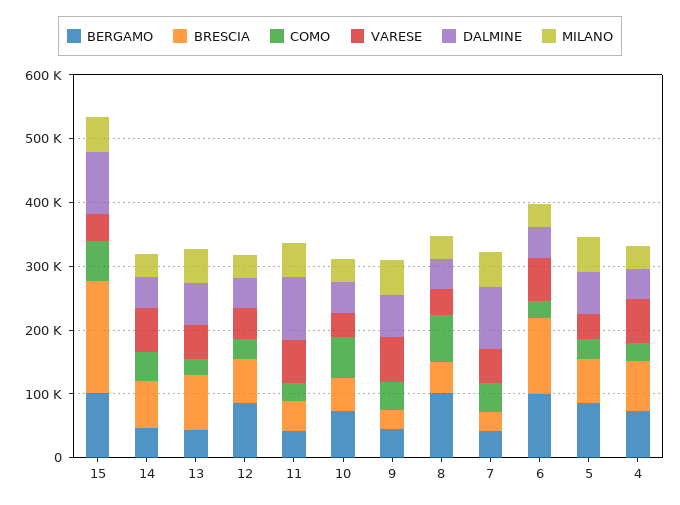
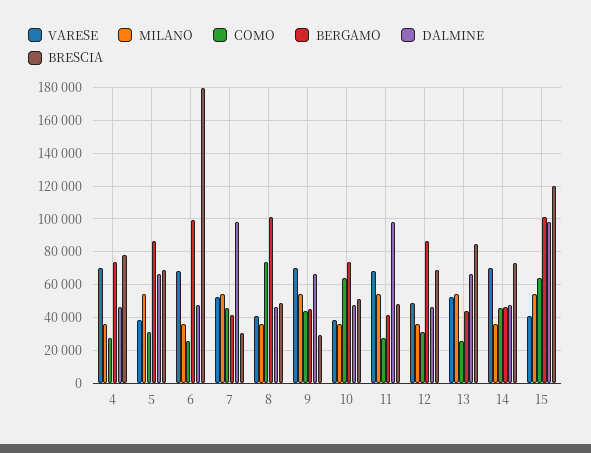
  {
    "BERGAMO": {
      "15": 100000,
      "14": 45000,
      "13": 45000,
      "12": 85000,
      "11": 40000,
      "10": 75000,
      "9": 45000,
      "8": 100000,
      "7": 40000,
      "6": 100000,
      "5": 85000,
      "4": 75000
    },
    "BRESCIA": {
-     "15": 180000,
+     "15": 120000,
      "14": 75000,
      "13": 85000,
      "12": 70000,
      "11": 50000,
      "10": 50000,
      "9": 30000,
      "8": 50000,
      "7": 30000,
-     "6": 120000,
+     "6": 180000,
      "5": 70000,
      "4": 80000
    },
    "COMO": {
      "15": 65000,
      "14": 45000,
      "13": 25000,
      "12": 30000,
      "11": 25000,
      "10": 65000,
      "9": 45000,
      "8": 75000,
      "7": 45000,
      "6": 25000,
      "5": 30000,
      "4": 25000
    },
    "VARESE": {
      "15": 40000,
      "14": 70000,
      "13": 50000,
      "12": 50000,
      "11": 70000,
      "10": 40000,
      "9": 70000,
      "8": 40000,
      "7": 50000,
      "6": 70000,
      "5": 40000,
      "4": 70000
    },
    "DALMINE": {
      "15": 100000,
      "14": 50000,
      "13": 65000,
      "12": 45000,
      "11": 100000,
      "10": 50000,
      "9": 65000,
      "8": 45000,
      "7": 100000,
      "6": 50000,
      "5": 65000,
      "4": 45000
    },
    "MILANO": {
      "15": 55000,
      "14": 35000,
      "13": 55000,
      "12": 35000,
      "11": 55000,
      "10": 35000,
      "9": 55000,
      "8": 35000,
      "7": 55000,
      "6": 35000,
      "5": 55000,
      "4": 35000
    }
  }

